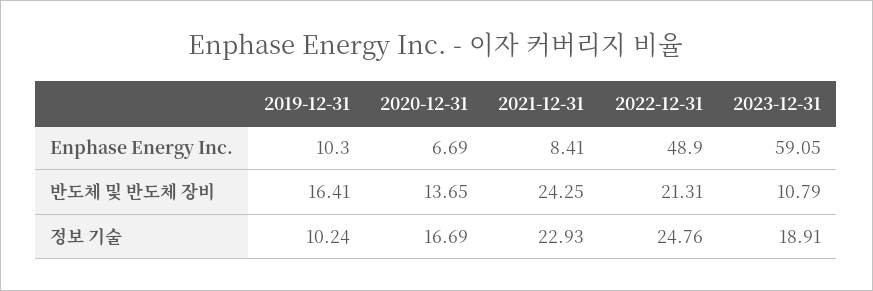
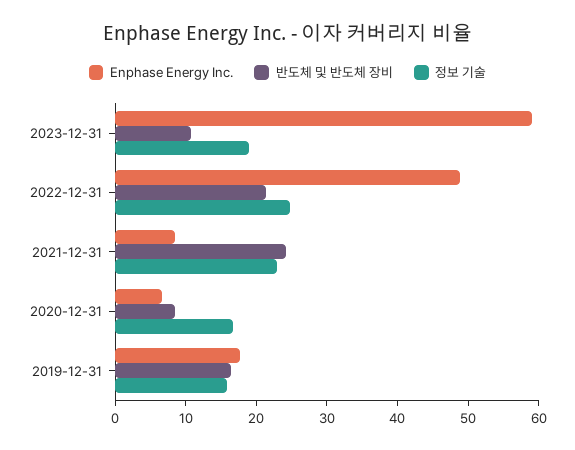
  {
    "Enphase Energy Inc.": {
-     "2019-12-31": 10.3,
+     "2019-12-31": 18,
      "2020-12-31": 6.69,
      "2021-12-31": 8.41,
      "2022-12-31": 48.9,
      "2023-12-31": 59.05
    },
    "반도체 및 반도체 장비": {
      "2019-12-31": 16.41,
-     "2020-12-31": 13.65,
+     "2020-12-31": 8,
      "2021-12-31": 24.25,
      "2022-12-31": 21.31,
      "2023-12-31": 10.79
    },
    "정보 기술": {
-     "2019-12-31": 10.24,
+     "2019-12-31": 16,
      "2020-12-31": 16.69,
      "2021-12-31": 22.93,
      "2022-12-31": 24.76,
      "2023-12-31": 18.91
    }
  }

